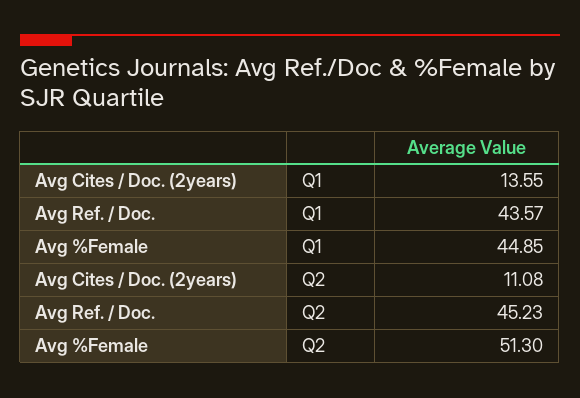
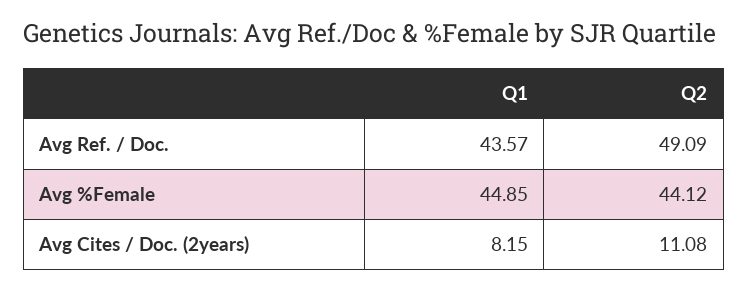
  {
    "Avg Cites / Doc. (2years)": {
-     "Q1": 13.55,
+     "Q1": 8.15,
      "Q2": 11.08
    },
    "Avg Ref. / Doc.": {
      "Q1": 43.57,
-     "Q2": 45.23
+     "Q2": 49.09
    },
    "Avg %Female": {
      "Q1": 44.85,
-     "Q2": 51.3
+     "Q2": 44.12
    }
  }

